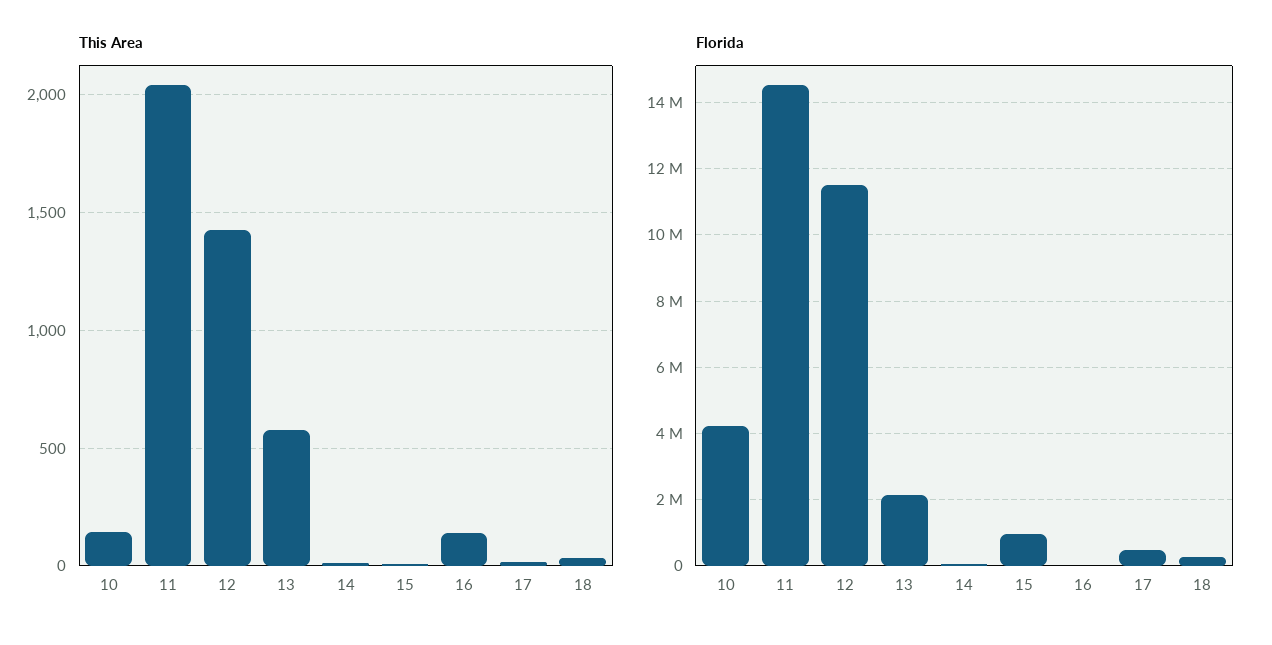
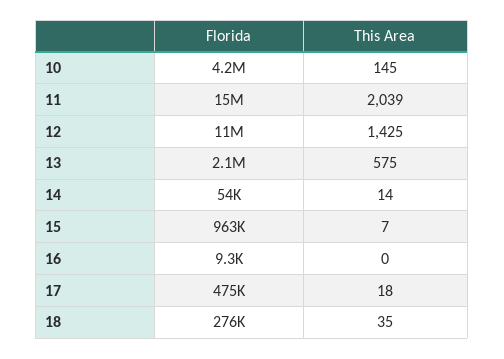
  {
    "This Area": {
      "10": 145,
      "11": 2039,
      "12": 1425,
      "13": 575,
      "14": 14,
      "15": 7,
-     "16": 150,
+     "16": 0,
      "17": 18,
      "18": 35
    },
    "Florida": {
      "10": 4200000,
      "11": 15000000,
      "12": 11000000,
      "13": 2100000,
      "14": 54000,
      "15": 963000,
      "16": 9300,
      "17": 475000,
      "18": 276000
    }
  }

